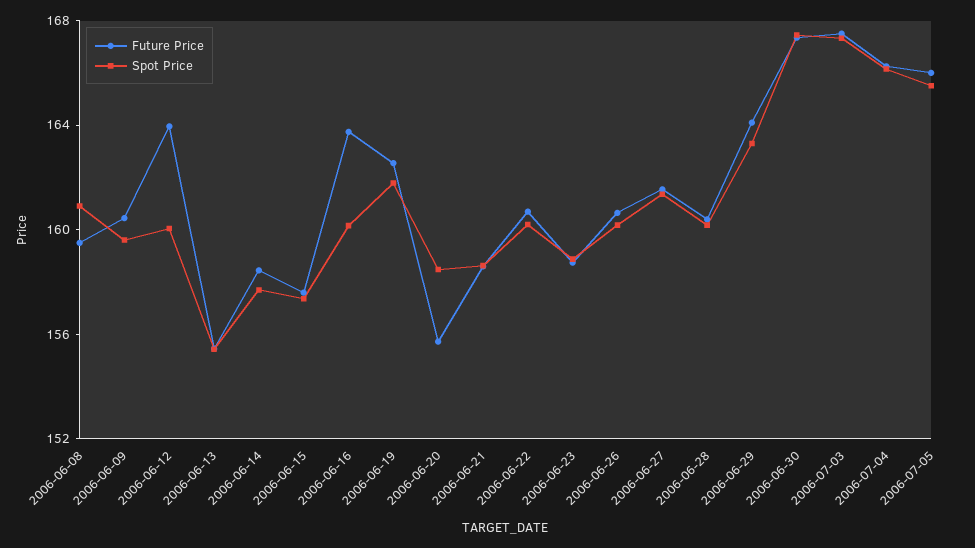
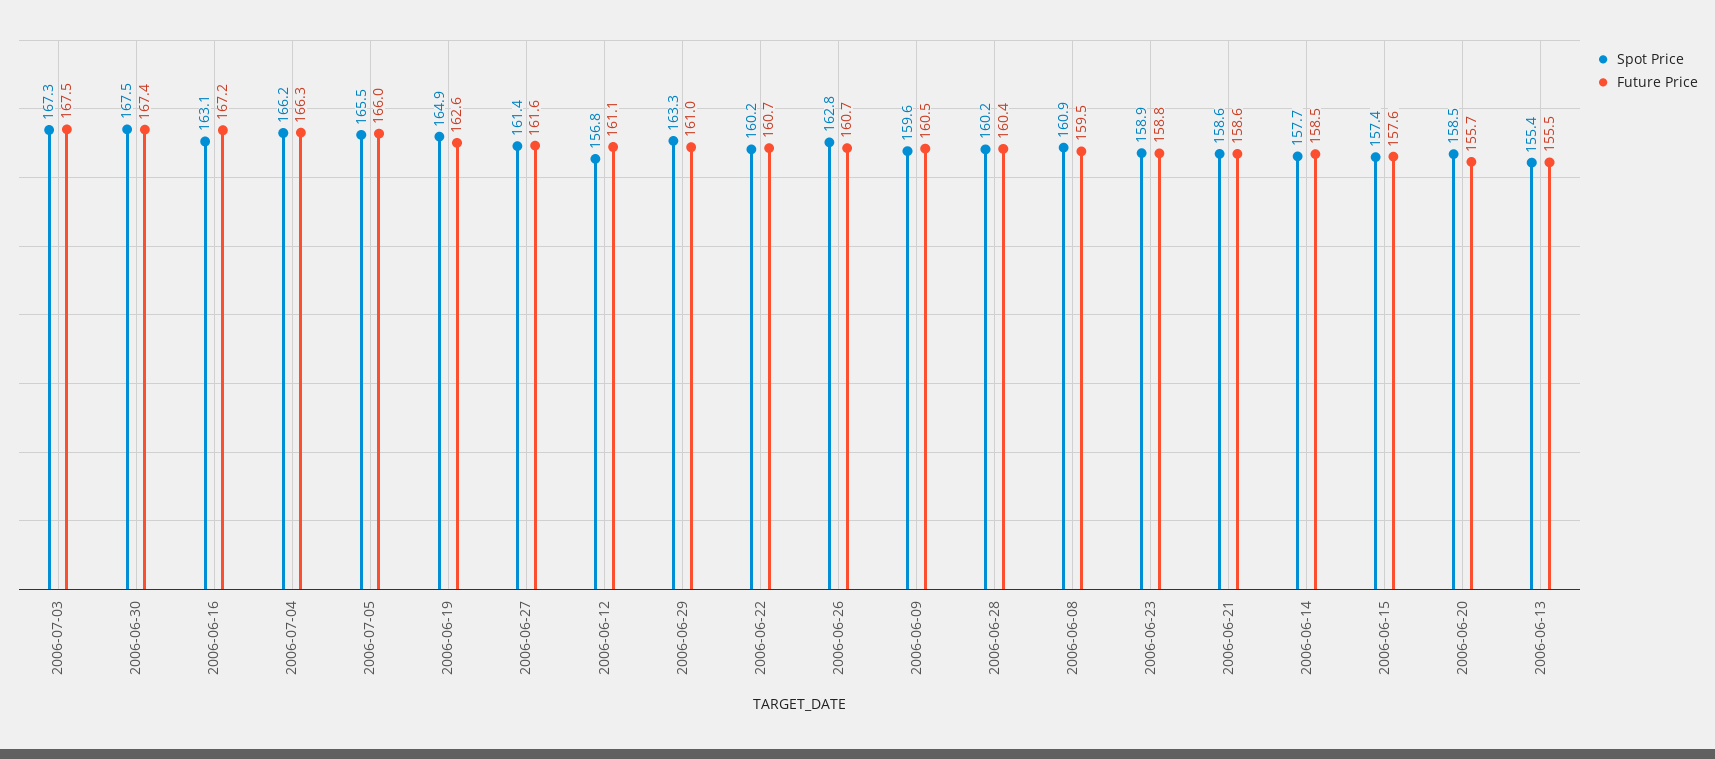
  {
    "Future Price": {
      "2006-06-08": 159.5,
      "2006-06-09": 160.5,
-     "2006-06-12": 164,
+     "2006-06-12": 161.1,
      "2006-06-13": 155.5,
      "2006-06-14": 158.5,
      "2006-06-15": 157.6,
-     "2006-06-16": 164,
+     "2006-06-16": 167.2,
      "2006-06-19": 162.6,
      "2006-06-20": 155.7,
      "2006-06-21": 158.6,
      "2006-06-22": 160.7,
      "2006-06-23": 158.8,
      "2006-06-26": 160.7,
      "2006-06-27": 161.6,
      "2006-06-28": 160.4,
-     "2006-06-29": 164,
+     "2006-06-29": 161,
      "2006-06-30": 167.4,
      "2006-07-03": 167.5,
      "2006-07-04": 166.3,
      "2006-07-05": 166
    },
    "Spot Price": {
      "2006-06-08": 160.9,
      "2006-06-09": 159.6,
-     "2006-06-12": 160,
+     "2006-06-12": 156.8,
      "2006-06-13": 155.4,
      "2006-06-14": 157.7,
      "2006-06-15": 157.4,
-     "2006-06-16": 160,
+     "2006-06-16": 163.1,
-     "2006-06-19": 162,
+     "2006-06-19": 164.9,
      "2006-06-20": 158.5,
      "2006-06-21": 158.6,
      "2006-06-22": 160.2,
      "2006-06-23": 158.9,
-     "2006-06-26": 160,
+     "2006-06-26": 162.8,
      "2006-06-27": 161.4,
      "2006-06-28": 160.2,
      "2006-06-29": 163.3,
      "2006-06-30": 167.5,
      "2006-07-03": 167.3,
      "2006-07-04": 166.2,
      "2006-07-05": 165.5
    }
  }

